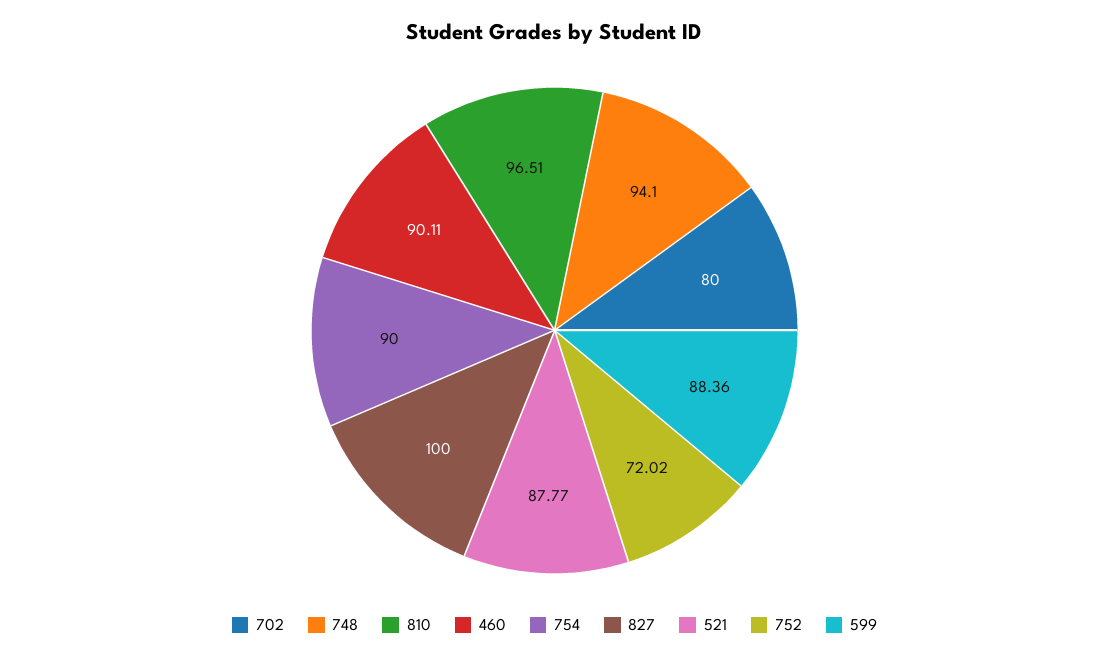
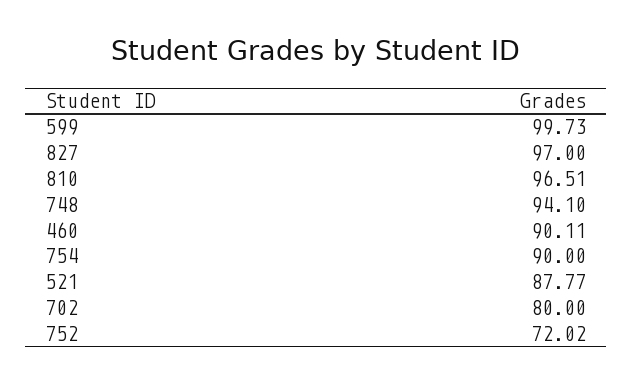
  {
    "702": 80,
    "748": 94.1,
    "810": 96.51,
    "460": 90.11,
    "754": 90,
-   "827": 100,
+   "827": 97,
    "521": 87.77,
    "752": 72.02,
-   "599": 88.36
+   "599": 99.73
  }

